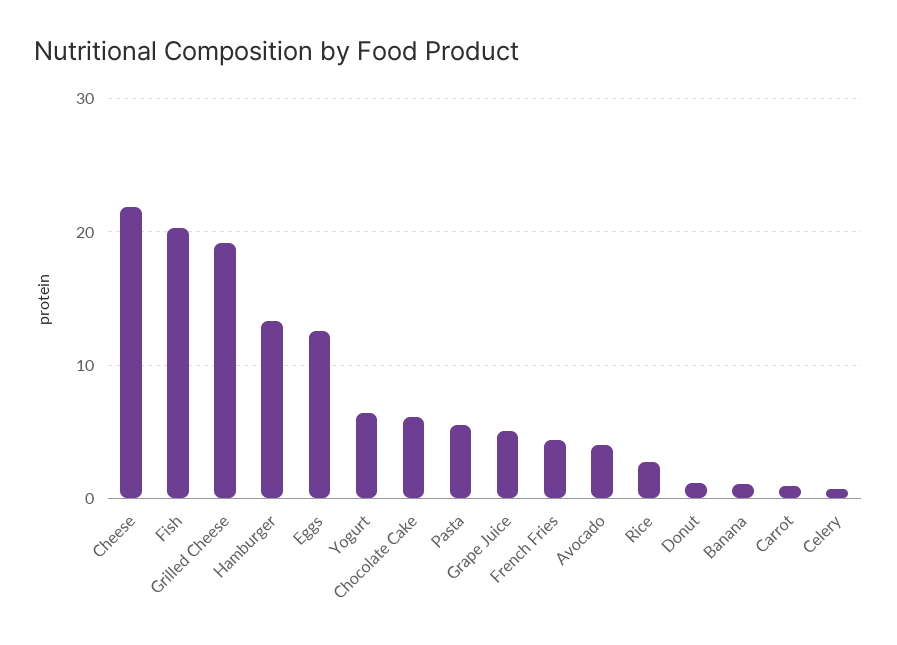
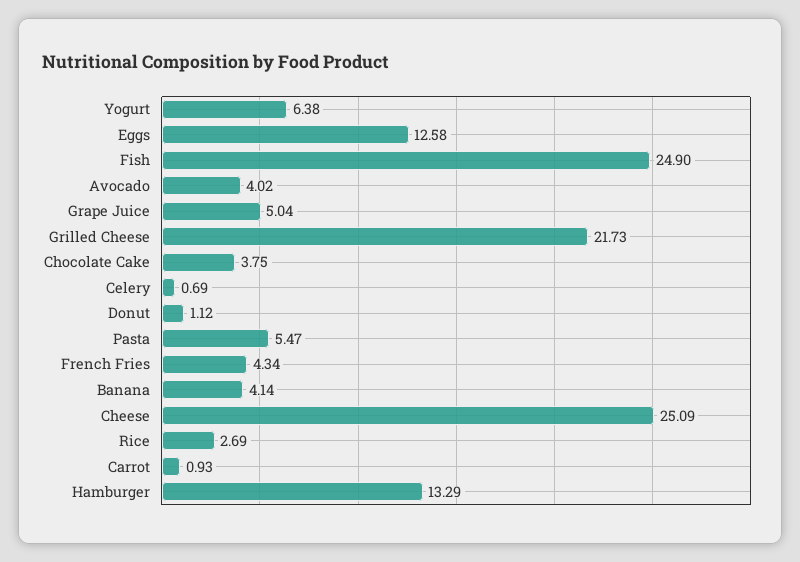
  {
-   "Cheese": 22,
+   "Cheese": 25.09,
-   "Fish": 20,
+   "Fish": 24.9,
-   "Grilled Cheese": 19,
+   "Grilled Cheese": 21.73,
    "Hamburger": 13.29,
    "Eggs": 12.58,
    "Yogurt": 6.38,
-   "Chocolate Cake": 6,
+   "Chocolate Cake": 3.75,
    "Pasta": 5.47,
    "Grape Juice": 5.04,
    "French Fries": 4.34,
    "Avocado": 4.02,
    "Rice": 2.69,
    "Donut": 1.12,
-   "Banana": 1,
+   "Banana": 4.14,
    "Carrot": 0.93,
    "Celery": 0.69
  }

